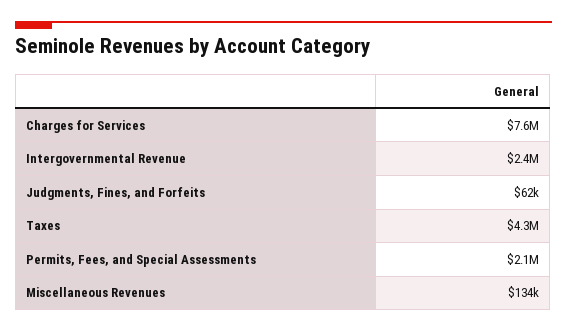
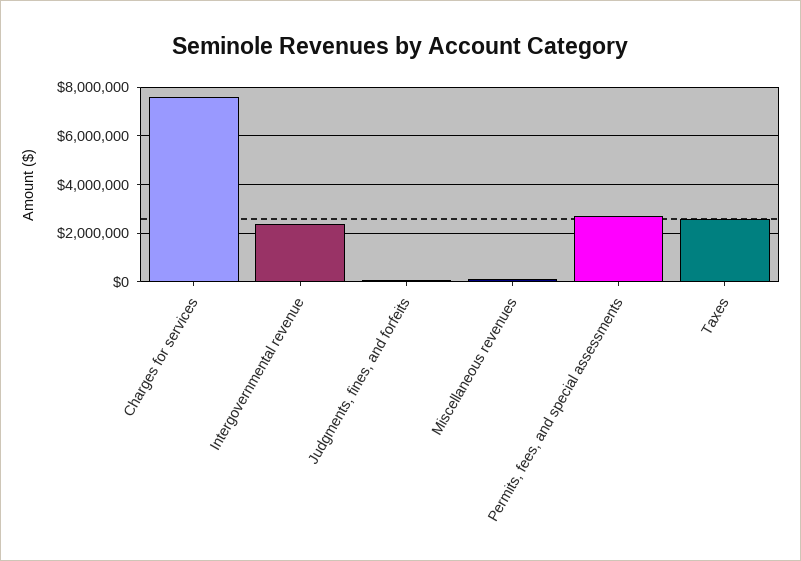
  {
    "Charges for Services": 7600000,
    "Intergovernmental Revenue": 2400000,
    "Judgments, Fines, and Forfeits": 62000,
-   "Taxes": 4300000,
+   "Taxes": 2500000,
-   "Permits, Fees, and Special Assessments": 2100000,
+   "Permits, Fees, and Special Assessments": 2750000,
    "Miscellaneous Revenues": 134000
  }

